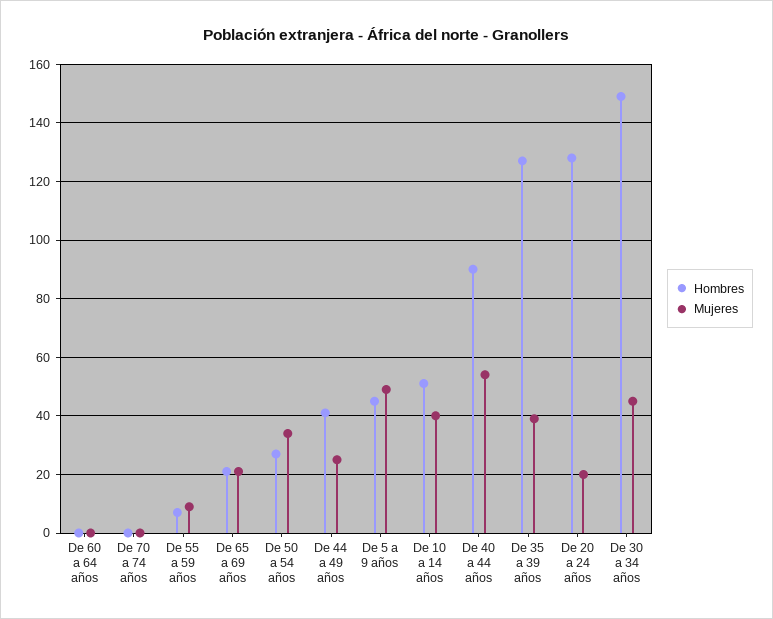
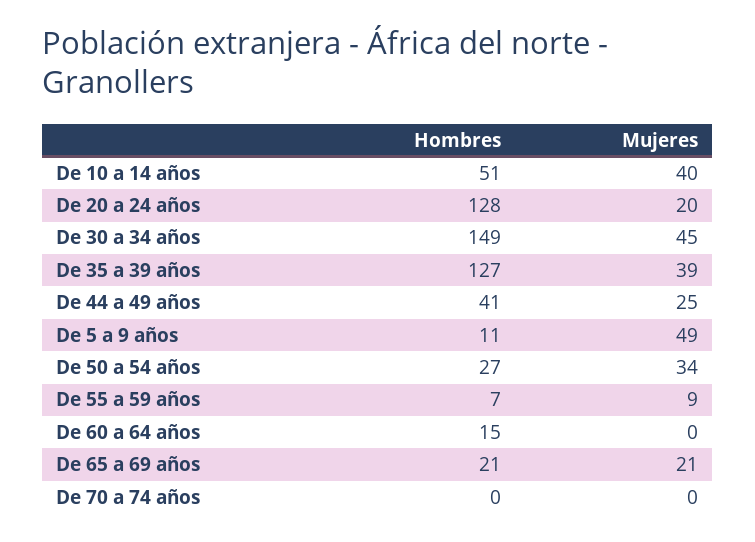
  {
    "Hombres": {
-     "De 60 a 64 años": 0,
+     "De 60 a 64 años": 15,
      "De 70 a 74 años": 0,
      "De 55 a 59 años": 7,
      "De 65 a 69 años": 21,
      "De 50 a 54 años": 27,
      "De 44 a 49 años": 41,
-     "De 5 a 9 años": 45,
+     "De 5 a 9 años": 11,
      "De 10 a 14 años": 51,
-     "De 40 a 44 años": 90,
      "De 35 a 39 años": 127,
      "De 20 a 24 años": 128,
      "De 30 a 34 años": 149
    },
    "Mujeres": {
      "De 60 a 64 años": 0,
      "De 70 a 74 años": 0,
      "De 55 a 59 años": 9,
      "De 65 a 69 años": 21,
      "De 50 a 54 años": 34,
      "De 44 a 49 años": 25,
      "De 5 a 9 años": 49,
      "De 10 a 14 años": 40,
-     "De 40 a 44 años": 55,
      "De 35 a 39 años": 39,
      "De 20 a 24 años": 20,
      "De 30 a 34 años": 45
    }
  }

